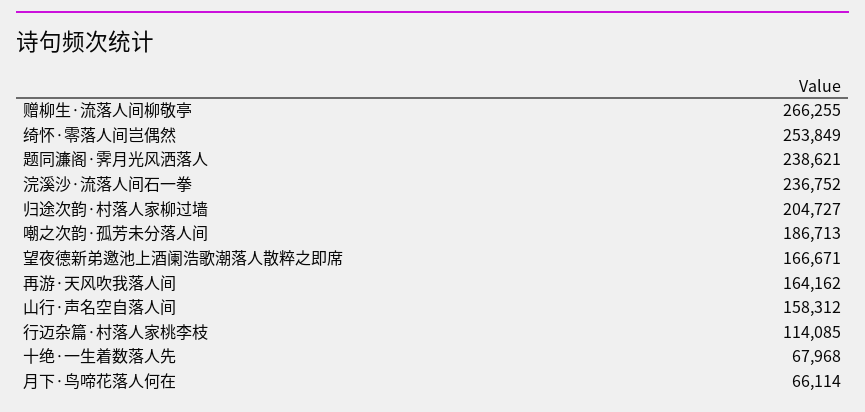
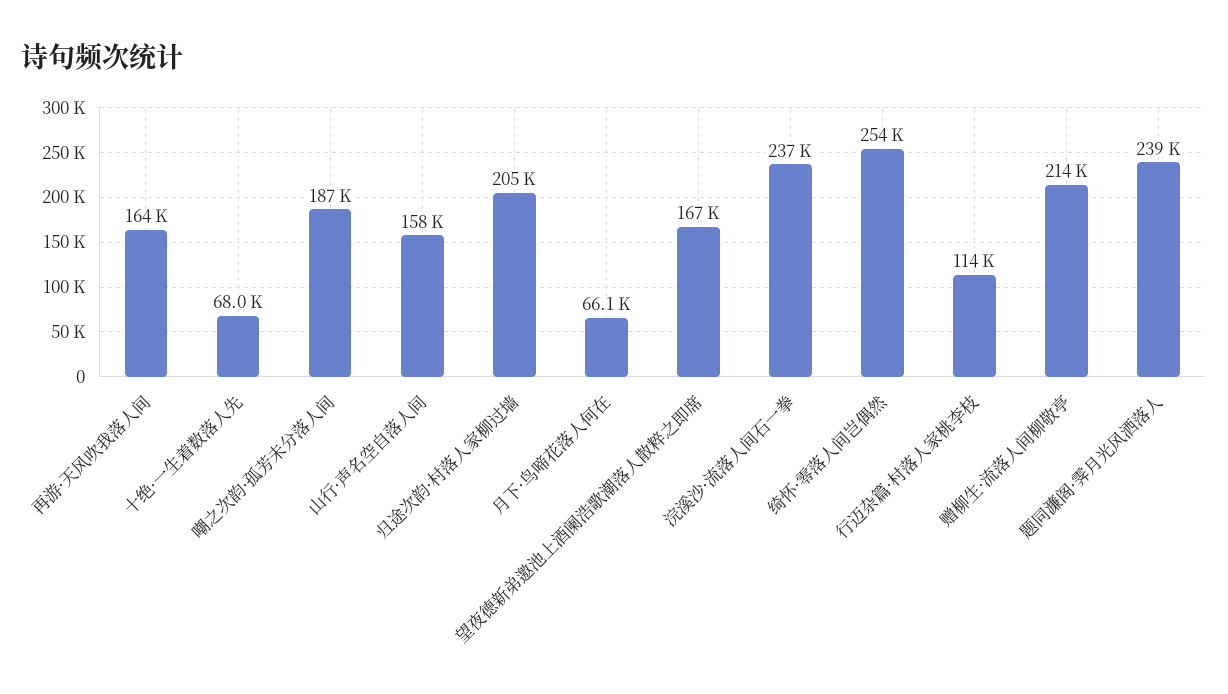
  {
-   "赠柳生·流落人间柳敬亭": 266255,
+   "赠柳生·流落人间柳敬亭": 214000,
    "绮怀·零落人间岂偶然": 253849,
    "题同濂阁·霁月光风洒落人": 238621,
    "浣溪沙·流落人间石一拳": 236752,
    "归途次韵·村落人家柳过墙": 204727,
    "嘲之次韵·孤芳未分落人间": 186713,
    "望夜德新弟邀池上酒阑浩歌潮落人散粹之即席": 166671,
    "再游·天风吹我落人间": 164162,
    "山行·声名空自落人间": 158312,
    "行迈杂篇·村落人家桃李枝": 114085,
    "十绝·一生着数落人先": 67968,
    "月下·鸟啼花落人何在": 66114
  }

